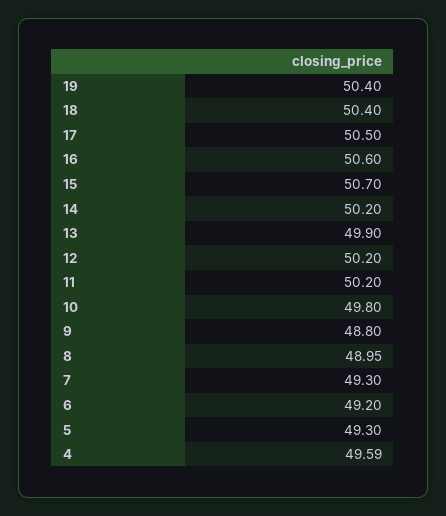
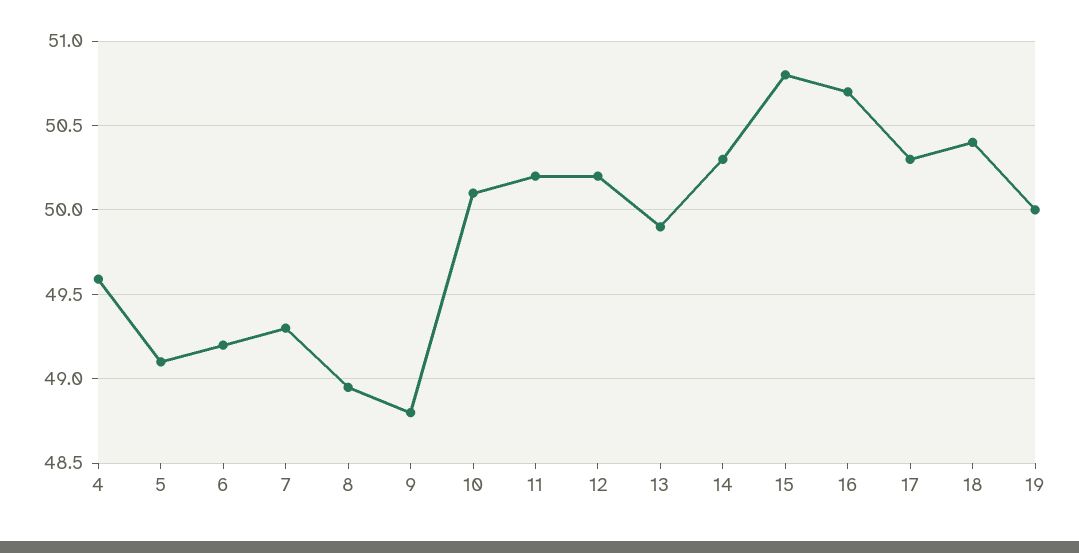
  {
-   "19": 50.4,
+   "19": 50,
    "18": 50.4,
-   "17": 50.5,
+   "17": 50.3,
-   "16": 50.6,
+   "16": 50.7,
-   "15": 50.7,
+   "15": 50.8,
-   "14": 50.2,
+   "14": 50.3,
    "13": 49.9,
    "12": 50.2,
    "11": 50.2,
-   "10": 49.8,
+   "10": 50.1,
    "9": 48.8,
    "8": 48.95,
    "7": 49.3,
    "6": 49.2,
-   "5": 49.3,
+   "5": 49.1,
    "4": 49.59
  }

